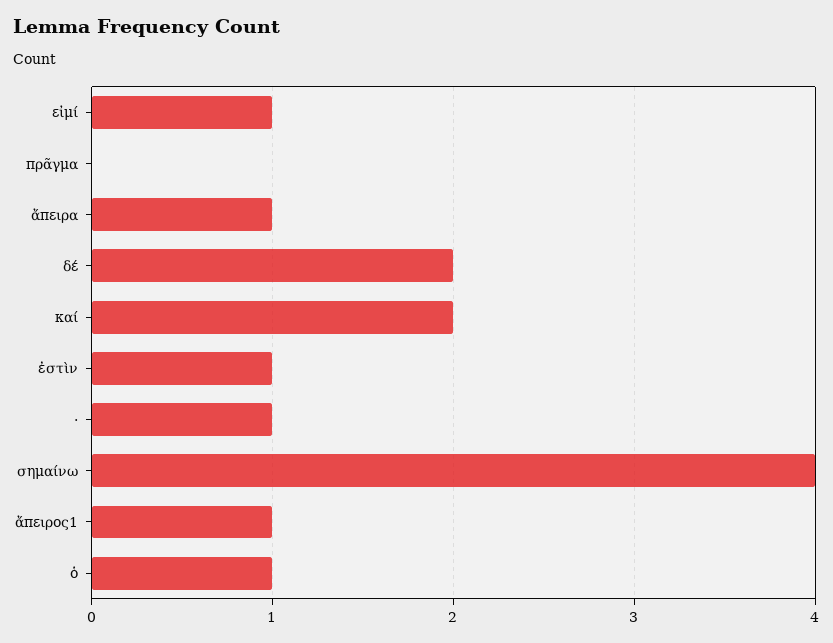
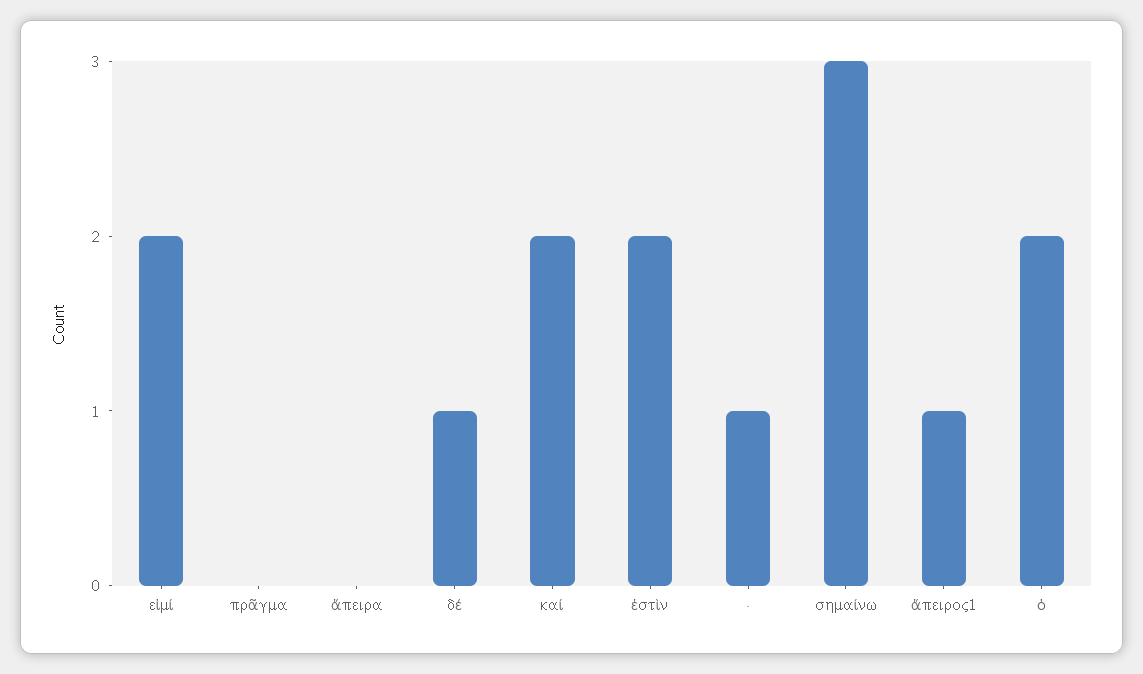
  {
-   "εἰμί": 1,
+   "εἰμί": 2,
    "πρᾶγμα": 0,
-   "ἄπειρα": 1,
+   "ἄπειρα": 0,
-   "δέ": 2,
+   "δέ": 1,
    "καί": 2,
-   "ἐστὶν": 1,
+   "ἐστὶν": 2,
    "·": 1,
-   "σημαίνω": 4,
+   "σημαίνω": 3,
    "ἄπειρος1": 1,
-   "ὁ": 1
+   "ὁ": 2
  }

